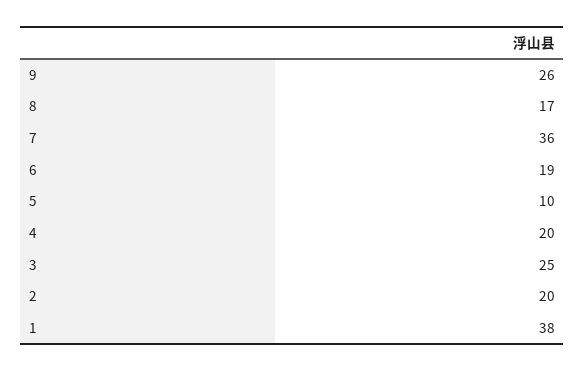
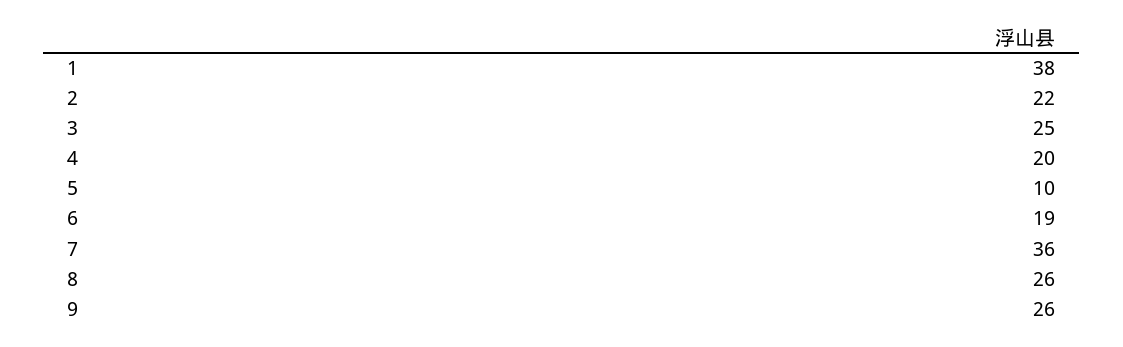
  {
    "9": 26,
-   "8": 17,
+   "8": 26,
    "7": 36,
    "6": 19,
    "5": 10,
    "4": 20,
    "3": 25,
-   "2": 20,
+   "2": 22,
    "1": 38
  }

